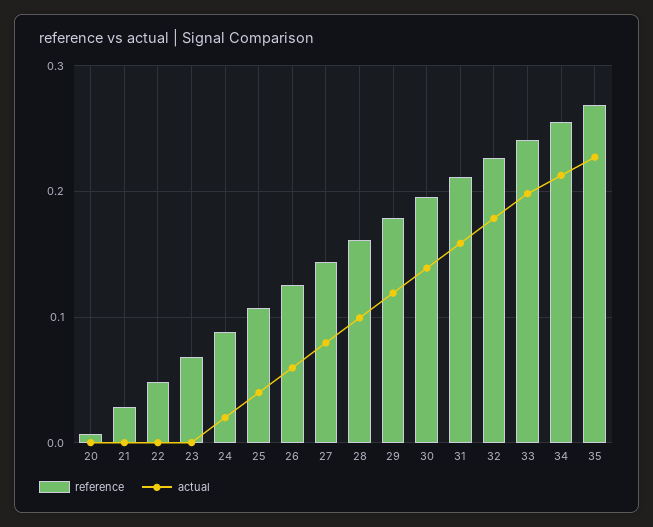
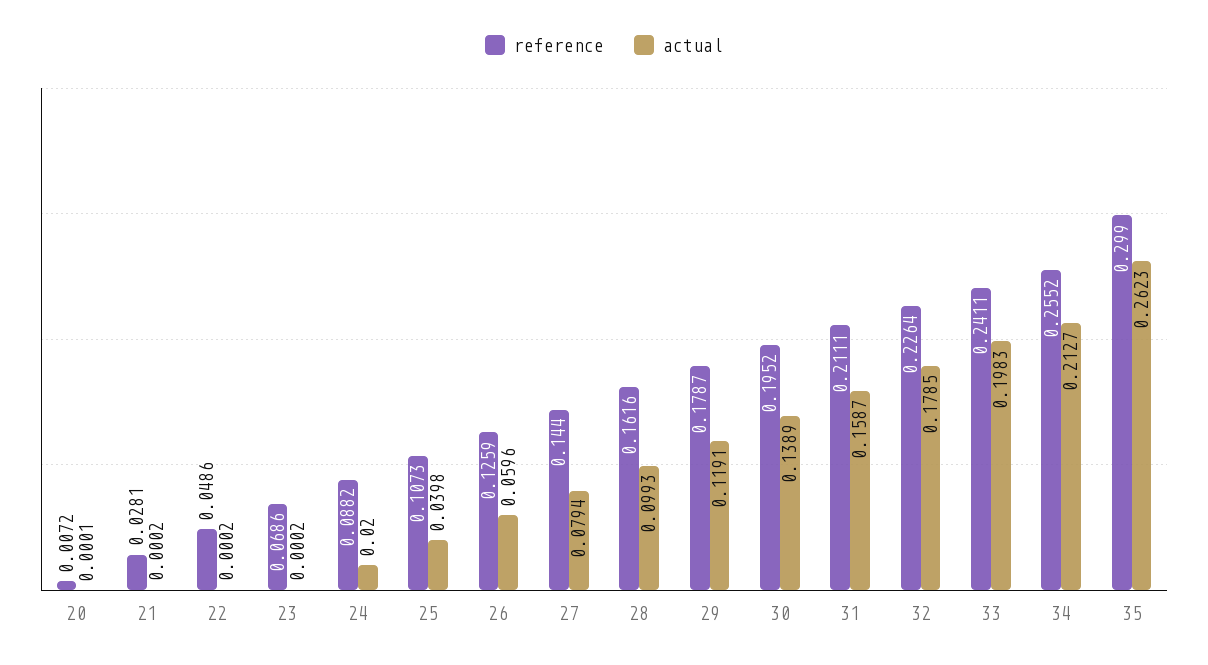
  {
    "reference": {
      "20": 0.0072,
      "21": 0.0281,
      "22": 0.0486,
      "23": 0.0686,
      "24": 0.0882,
      "25": 0.1073,
      "26": 0.1259,
      "27": 0.144,
      "28": 0.1616,
      "29": 0.1787,
      "30": 0.1952,
      "31": 0.2111,
      "32": 0.2264,
      "33": 0.2411,
      "34": 0.2552,
-     "35": 0.27
+     "35": 0.299
    },
    "actual": {
      "20": 0.0001,
      "21": 0.0002,
      "22": 0.0002,
      "23": 0.0002,
      "24": 0.02,
      "25": 0.0398,
      "26": 0.0596,
      "27": 0.0794,
      "28": 0.0993,
      "29": 0.1191,
      "30": 0.1389,
      "31": 0.1587,
      "32": 0.1785,
      "33": 0.1983,
      "34": 0.2127,
-     "35": 0.23
+     "35": 0.2623
    }
  }

